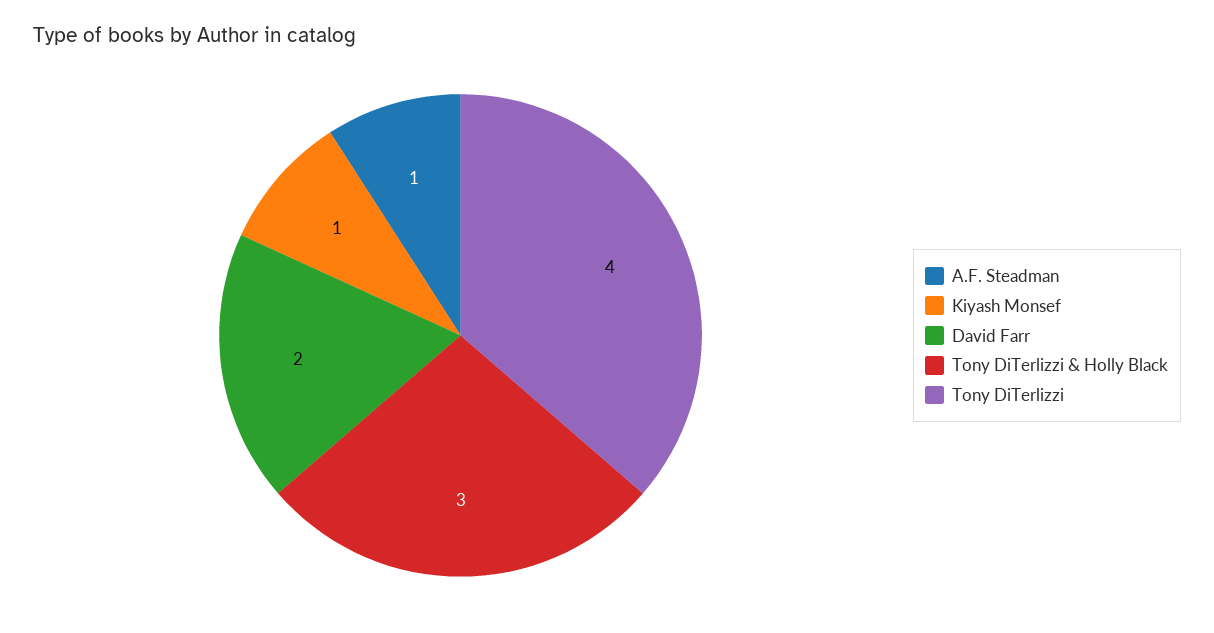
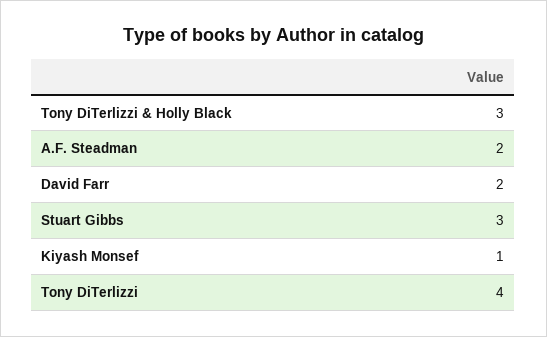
  {
-   "A.F. Steadman": 1,
+   "A.F. Steadman": 2,
    "Kiyash Monsef": 1,
    "David Farr": 2,
    "Tony DiTerlizzi & Holly Black": 3,
-   "Tony DiTerlizzi": 4
+   "Tony DiTerlizzi": 4,
+   "Stuart Gibbs": 3
  }

